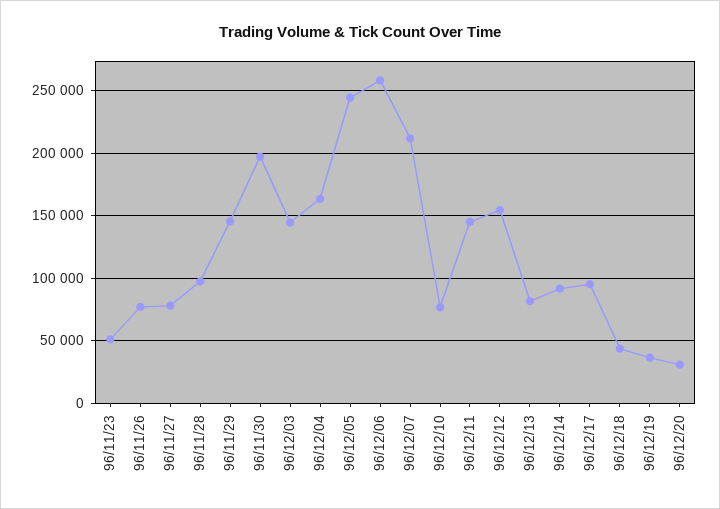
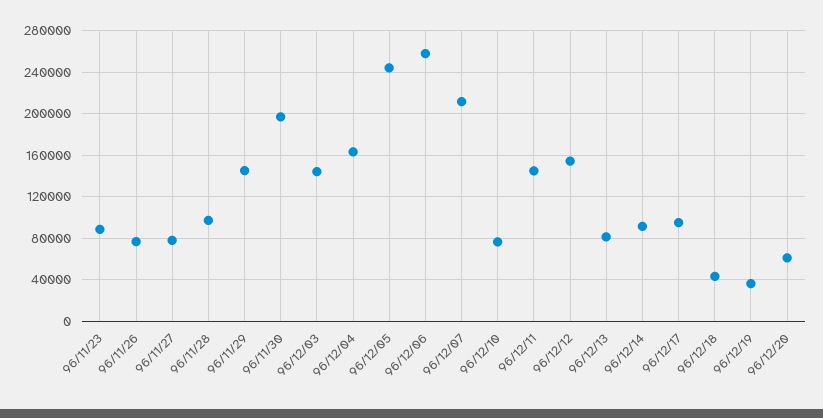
  {
-   "96/11/23": 50000,
+   "96/11/23": 90000,
    "96/11/26": 75000,
    "96/11/27": 80000,
    "96/11/28": 95000,
    "96/11/29": 145000,
    "96/11/30": 195000,
    "96/12/03": 145000,
    "96/12/04": 165000,
    "96/12/05": 245000,
    "96/12/06": 260000,
    "96/12/07": 210000,
    "96/12/10": 75000,
    "96/12/11": 145000,
    "96/12/12": 155000,
    "96/12/13": 80000,
    "96/12/14": 90000,
    "96/12/17": 95000,
    "96/12/18": 45000,
    "96/12/19": 35000,
-   "96/12/20": 30000
+   "96/12/20": 60000
  }

